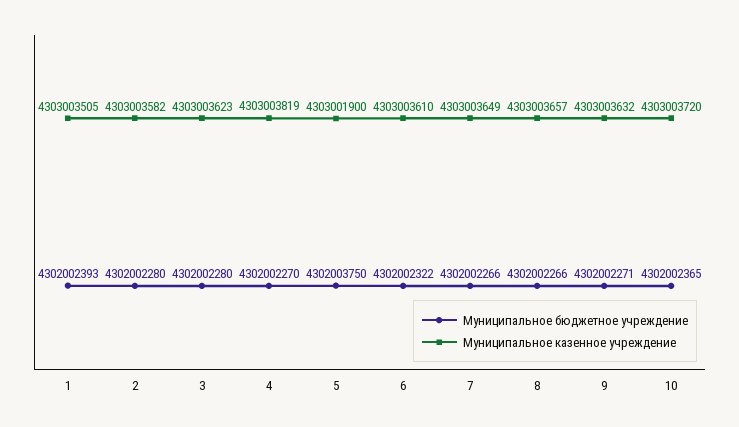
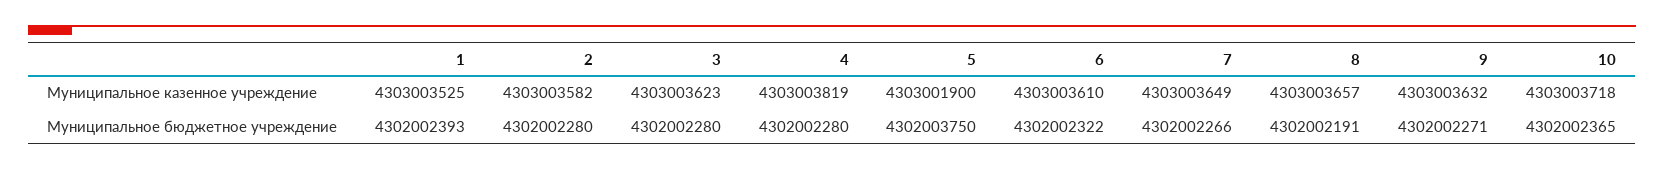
  {
    "Муниципальное бюджетное учреждение": {
      "1": 4302002393,
      "2": 4302002280,
      "3": 4302002280,
-     "4": 4302002270,
+     "4": 4302002280,
      "5": 4302003750,
      "6": 4302002322,
      "7": 4302002266,
-     "8": 4302002266,
+     "8": 4302002191,
      "9": 4302002271,
      "10": 4302002365
    },
    "Муниципальное казенное учреждение": {
-     "1": 4303003505,
+     "1": 4303003525,
      "2": 4303003582,
      "3": 4303003623,
      "4": 4303003819,
      "5": 4303001900,
      "6": 4303003610,
      "7": 4303003649,
      "8": 4303003657,
      "9": 4303003632,
-     "10": 4303003720
+     "10": 4303003718
    }
  }

